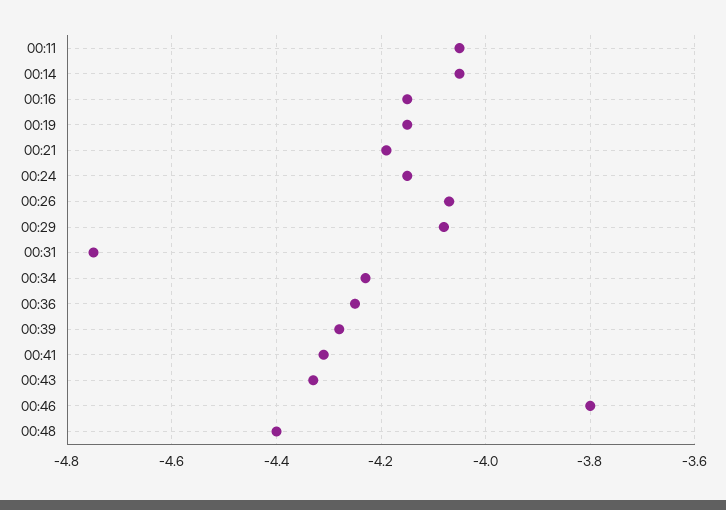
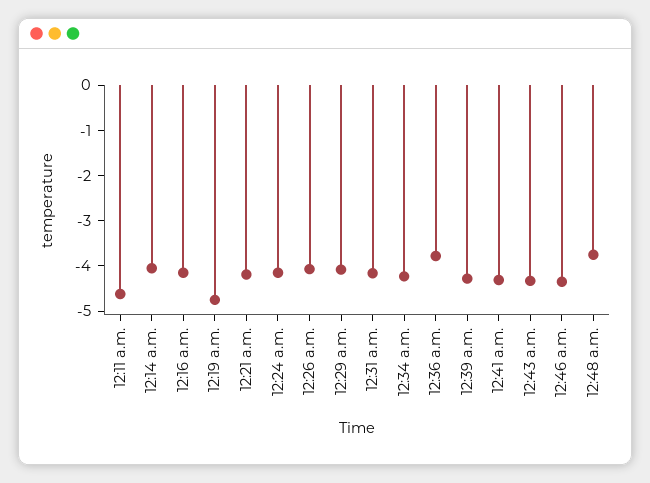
  {
-   "00:11": -4.05,
+   "00:11": -4.6,
    "00:14": -4.05,
    "00:16": -4.15,
-   "00:19": -4.15,
+   "00:19": -4.8,
    "00:21": -4.2,
    "00:24": -4.15,
    "00:26": -4.05,
    "00:29": -4.1,
-   "00:31": -4.75,
+   "00:31": -4.2,
    "00:34": -4.25,
-   "00:36": -4.25,
+   "00:36": -3.8,
    "00:39": -4.3,
    "00:41": -4.3,
    "00:43": -4.35,
-   "00:46": -3.8,
+   "00:46": -4.4,
-   "00:48": -4.4
+   "00:48": -3.8
  }

